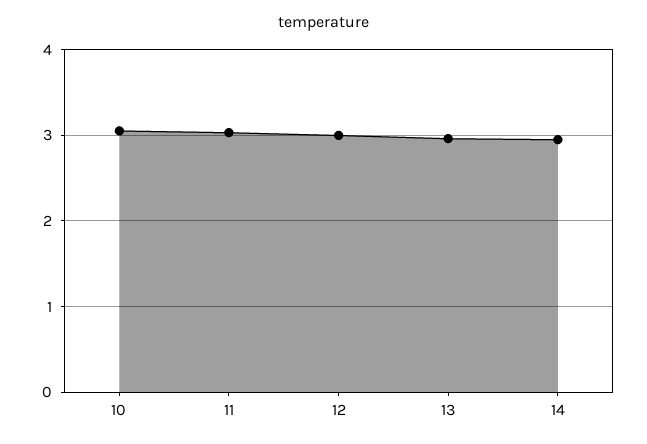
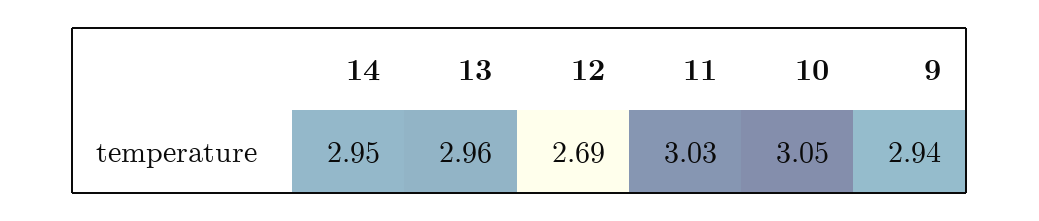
  {
    "10": 3.05,
    "11": 3.03,
-   "12": 3,
+   "12": 2.69,
    "13": 2.96,
-   "14": 2.95
+   "14": 2.95,
+   "9": 2.94
  }

